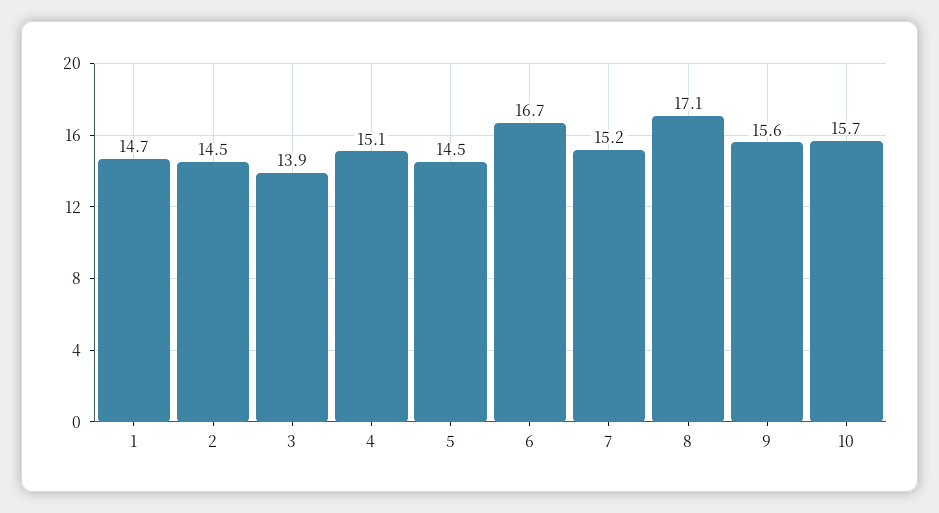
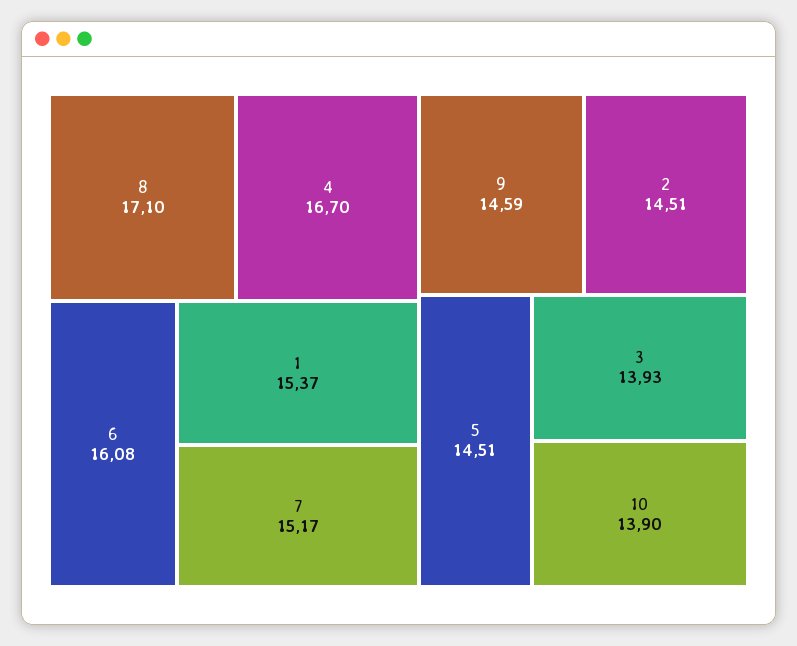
  {
-   "1": 14.7,
+   "1": 15.37,
    "2": 14.51,
    "3": 13.93,
-   "4": 15.1,
+   "4": 16.7,
    "5": 14.51,
-   "6": 16.7,
+   "6": 16.08,
    "7": 15.17,
    "8": 17.1,
-   "9": 15.6,
+   "9": 14.59,
-   "10": 15.7
+   "10": 13.9
  }

